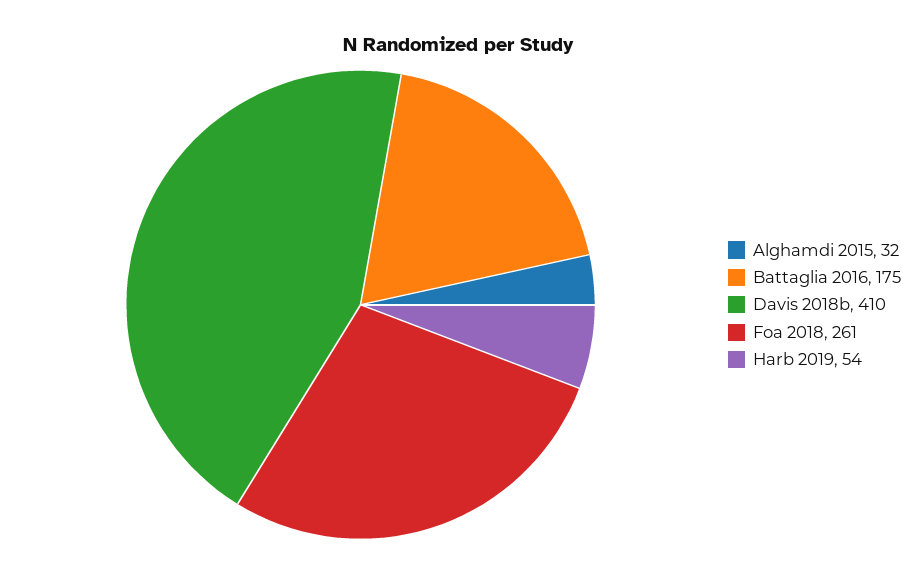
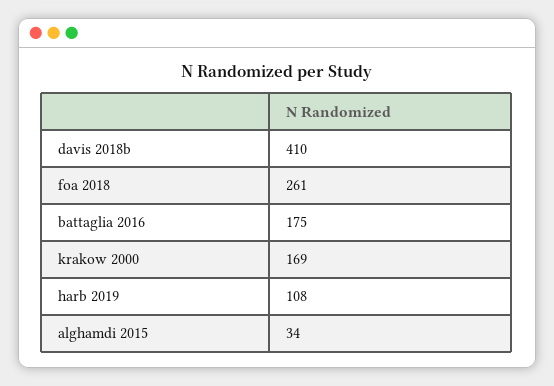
  {
-   "Alghamdi 2015": 32,
+   "Alghamdi 2015": 34,
    "Battaglia 2016": 175,
    "Davis 2018b": 410,
    "Foa 2018": 261,
-   "Harb 2019": 54
+   "Harb 2019": 108,
+   "krakow 2000": 169
  }

